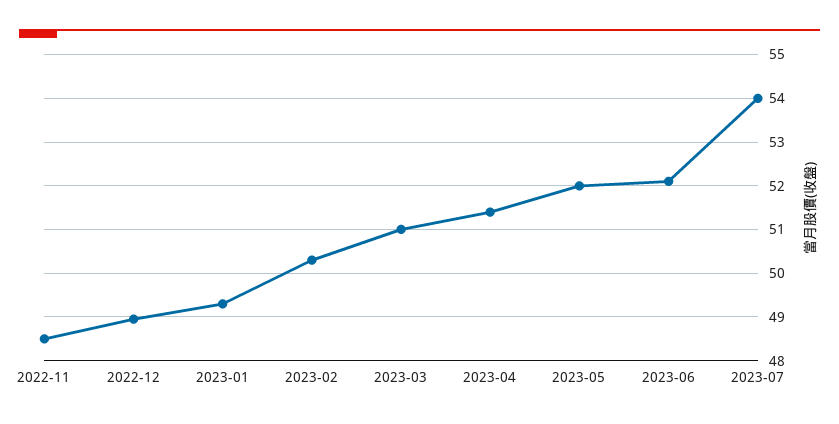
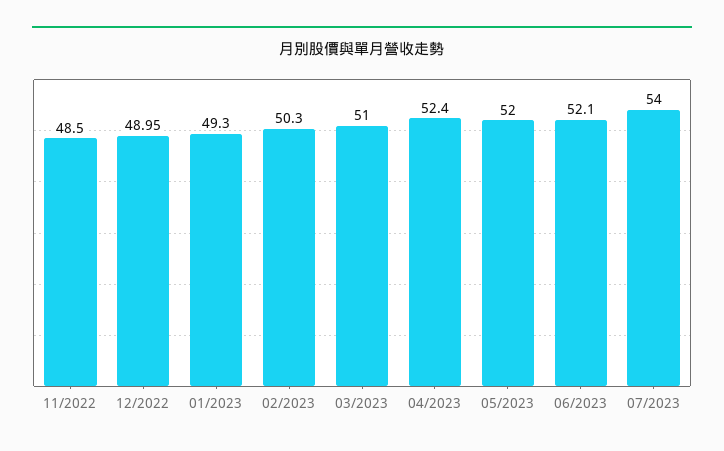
  {
    "2022-11": 48.5,
    "2022-12": 48.95,
    "2023-01": 49.3,
    "2023-02": 50.3,
    "2023-03": 51,
-   "2023-04": 51.4,
+   "2023-04": 52.4,
    "2023-05": 52,
    "2023-06": 52.1,
    "2023-07": 54
  }

